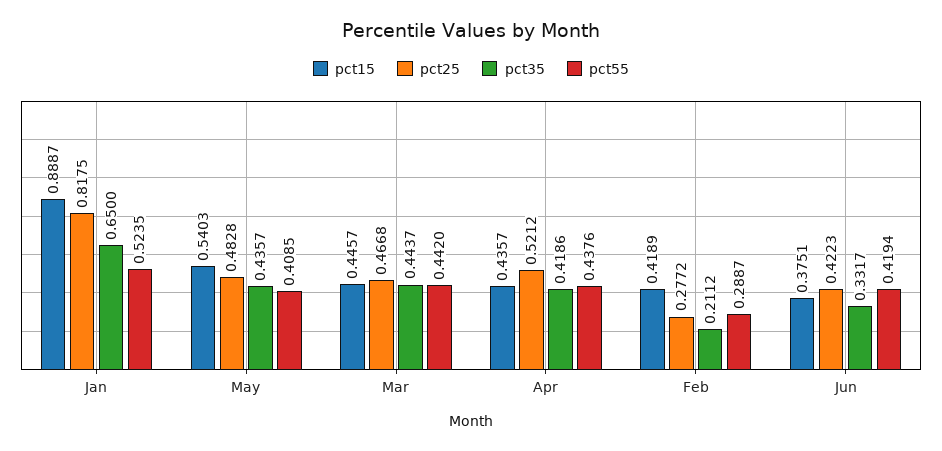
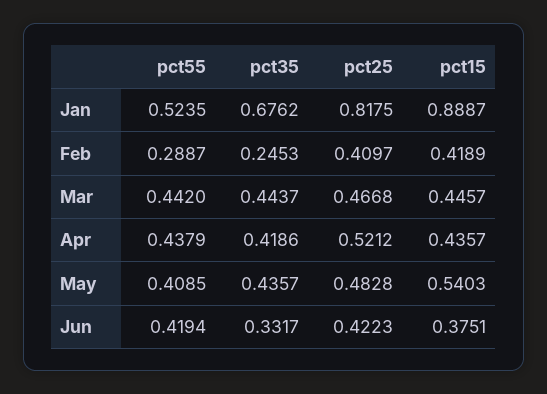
  {
    "pct15": {
      "Jan": 0.8887,
      "May": 0.5403,
      "Mar": 0.4457,
      "Apr": 0.4357,
      "Feb": 0.4189,
      "Jun": 0.3751
    },
    "pct25": {
      "Jan": 0.8175,
      "May": 0.4828,
      "Mar": 0.4668,
      "Apr": 0.5212,
-     "Feb": 0.2772,
+     "Feb": 0.4097,
      "Jun": 0.4223
    },
    "pct35": {
-     "Jan": 0.65,
+     "Jan": 0.6762,
      "May": 0.4357,
      "Mar": 0.4437,
      "Apr": 0.4186,
-     "Feb": 0.2112,
+     "Feb": 0.2453,
      "Jun": 0.3317
    },
    "pct55": {
      "Jan": 0.5235,
      "May": 0.4085,
      "Mar": 0.442,
-     "Apr": 0.4376,
+     "Apr": 0.4379,
      "Feb": 0.2887,
      "Jun": 0.4194
    }
  }

